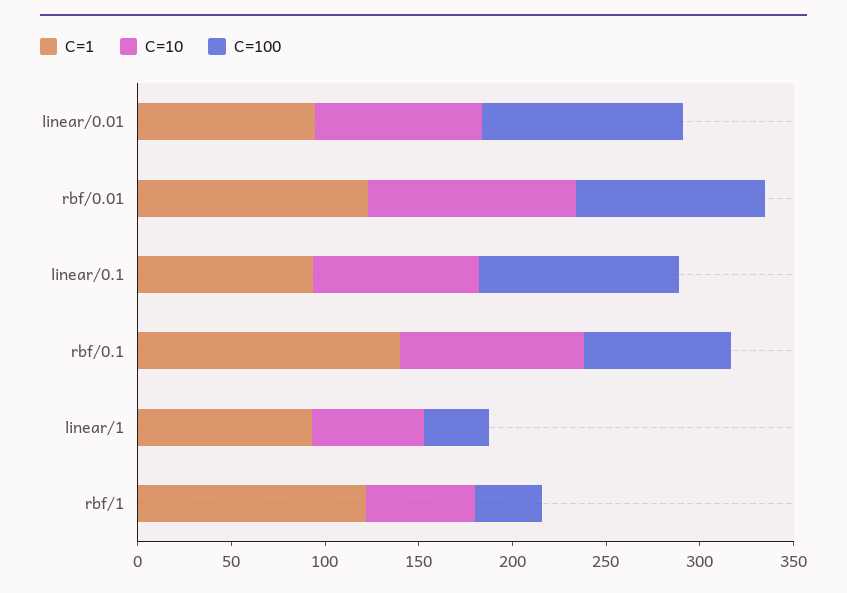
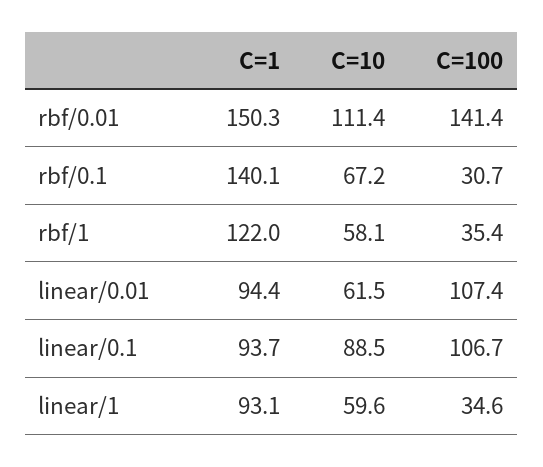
  {
    "C=1": {
      "linear/0.01": 94.4,
-     "rbf/0.01": 120,
+     "rbf/0.01": 150.3,
      "linear/0.1": 93.7,
      "rbf/0.1": 140.1,
      "linear/1": 93.1,
      "rbf/1": 122
    },
    "C=10": {
-     "linear/0.01": 90,
+     "linear/0.01": 61.5,
      "rbf/0.01": 111.4,
      "linear/0.1": 88.5,
-     "rbf/0.1": 100,
+     "rbf/0.1": 67.2,
      "linear/1": 59.6,
      "rbf/1": 58.1
    },
    "C=100": {
      "linear/0.01": 107.4,
-     "rbf/0.01": 100,
+     "rbf/0.01": 141.4,
      "linear/0.1": 106.7,
-     "rbf/0.1": 80,
+     "rbf/0.1": 30.7,
      "linear/1": 34.6,
      "rbf/1": 35.4
    }
  }

